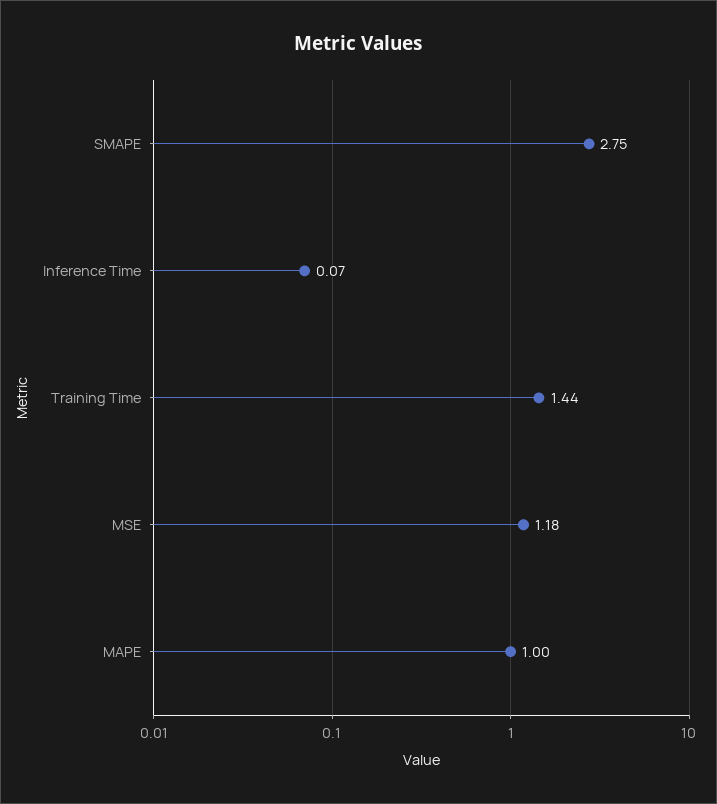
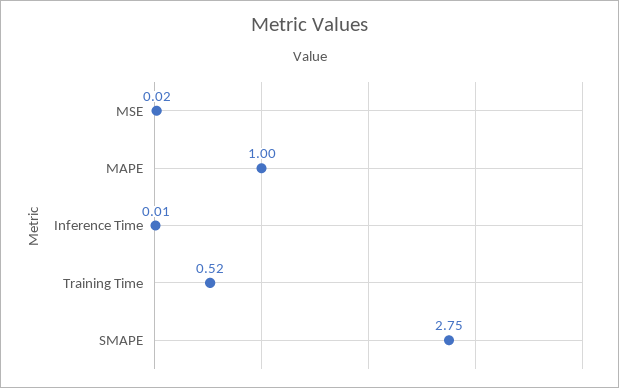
  {
    "SMAPE": 2.75,
-   "Inference Time": 0.07,
+   "Inference Time": 0.01,
-   "Training Time": 1.44,
+   "Training Time": 0.52,
-   "MSE": 1.18,
+   "MSE": 0.02,
    "MAPE": 1
  }

